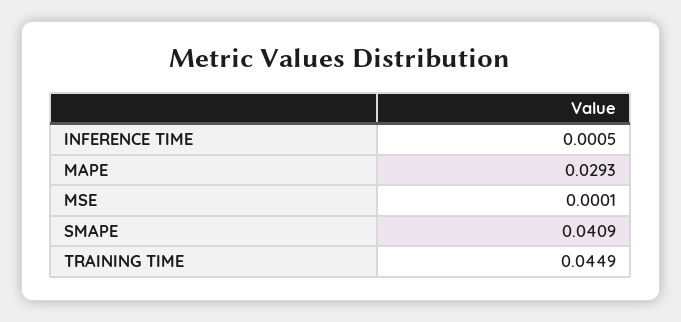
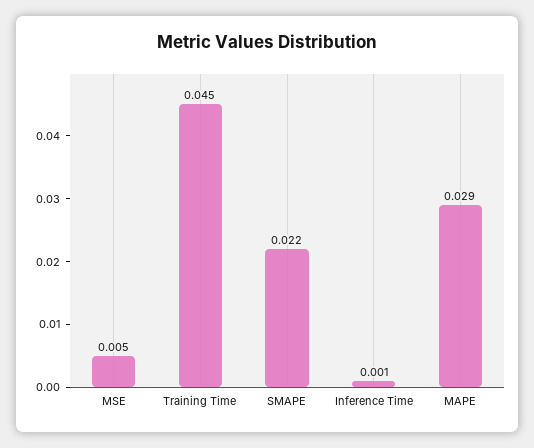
  {
    "INFERENCE TIME": 0.0005,
    "MAPE": 0.0293,
-   "MSE": 0.0001,
+   "MSE": 0.005,
-   "SMAPE": 0.0409,
+   "SMAPE": 0.022,
    "TRAINING TIME": 0.0449
  }

